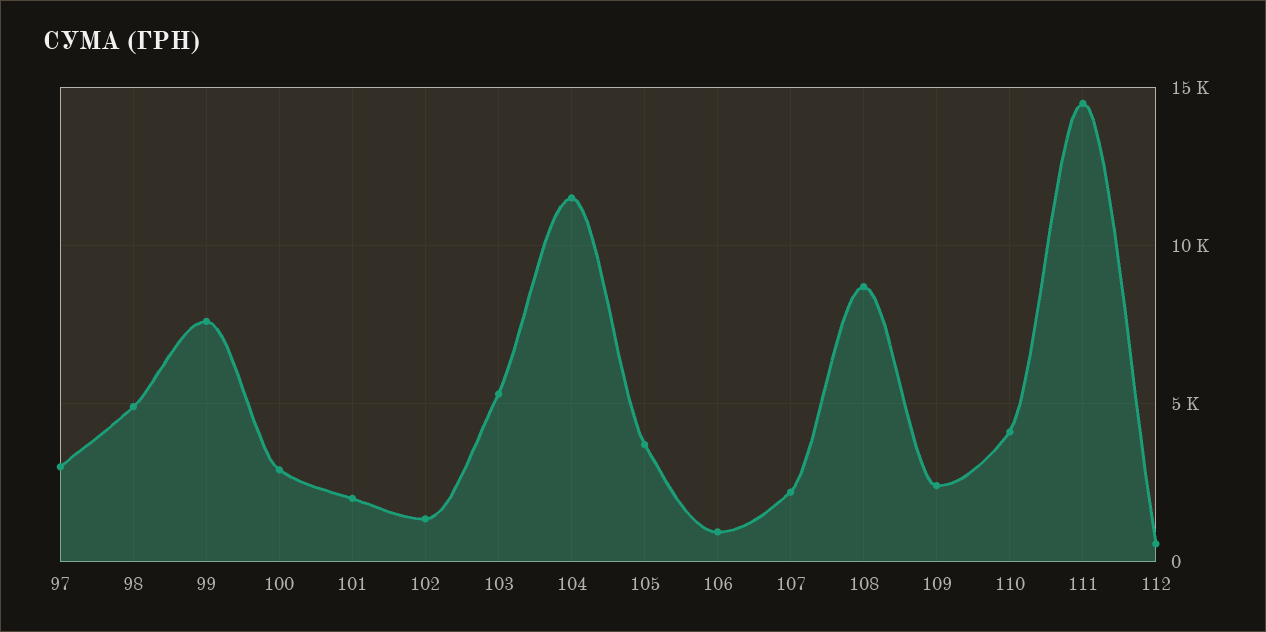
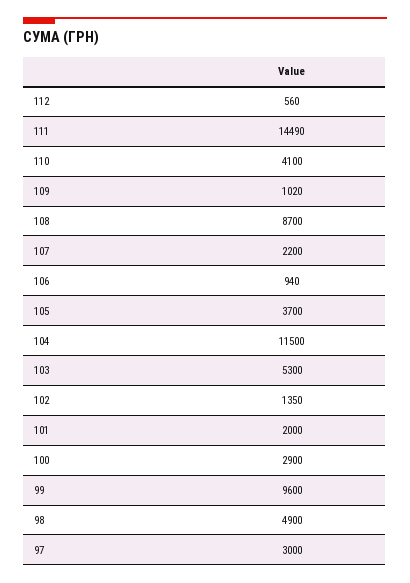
  {
    "97": 3000,
    "98": 4900,
-   "99": 7500,
+   "99": 9600,
    "100": 2900,
    "101": 2000,
    "102": 1350,
    "103": 5300,
    "104": 11500,
    "105": 3700,
    "106": 940,
    "107": 2200,
    "108": 8700,
-   "109": 2500,
+   "109": 1020,
    "110": 4100,
    "111": 14490,
    "112": 560
  }

